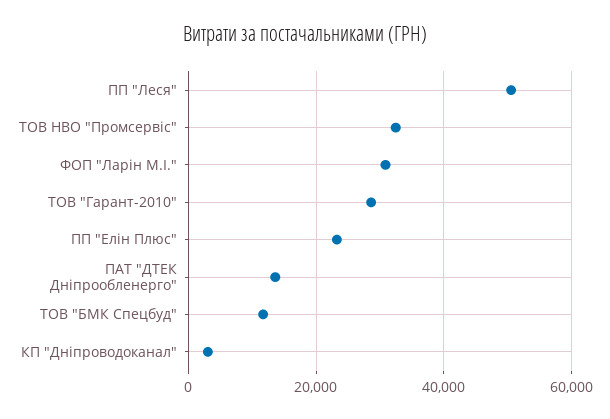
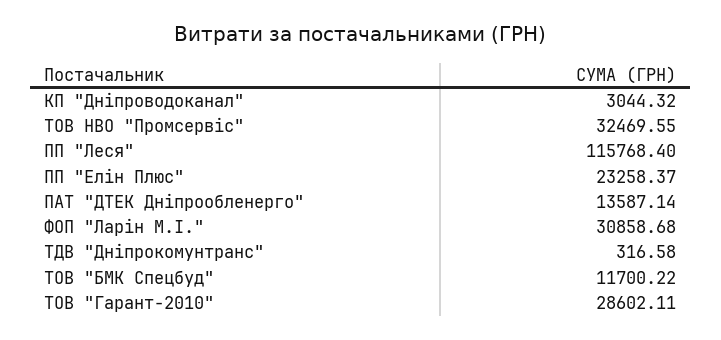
  {
-   "ПП \"Леся\"": 50000,
+   "ПП \"Леся\"": 115768.4,
    "ТОВ НВО \"Промсервіс\"": 32469.55,
    "ФОП \"Ларін М.І.\"": 30858.68,
    "ТОВ \"Гарант-2010\"": 28602.11,
    "ПП \"Елін Плюс\"": 23258.37,
    "ПАТ \"ДТЕК Дніпрообленерго\"": 13587.14,
    "ТОВ \"БМК Спецбуд\"": 11700.22,
-   "КП \"Дніпроводоканал\"": 3044.32
+   "КП \"Дніпроводоканал\"": 3044.32,
+   "ТДВ \"Дніпрокомунтранс\"": 316.58
  }

